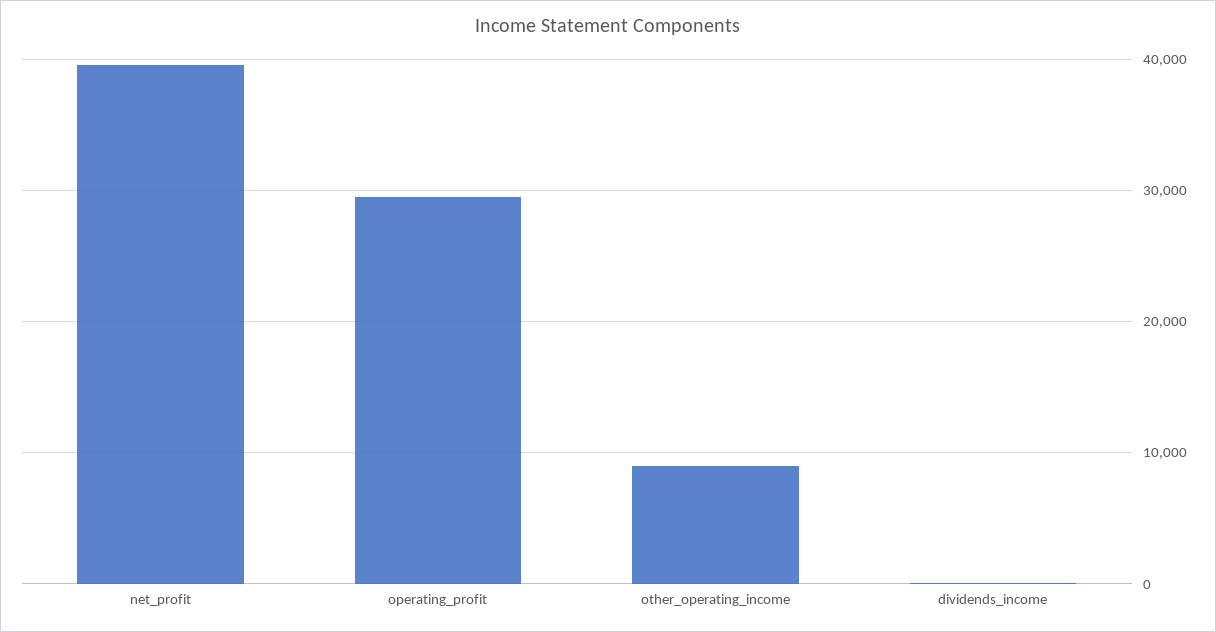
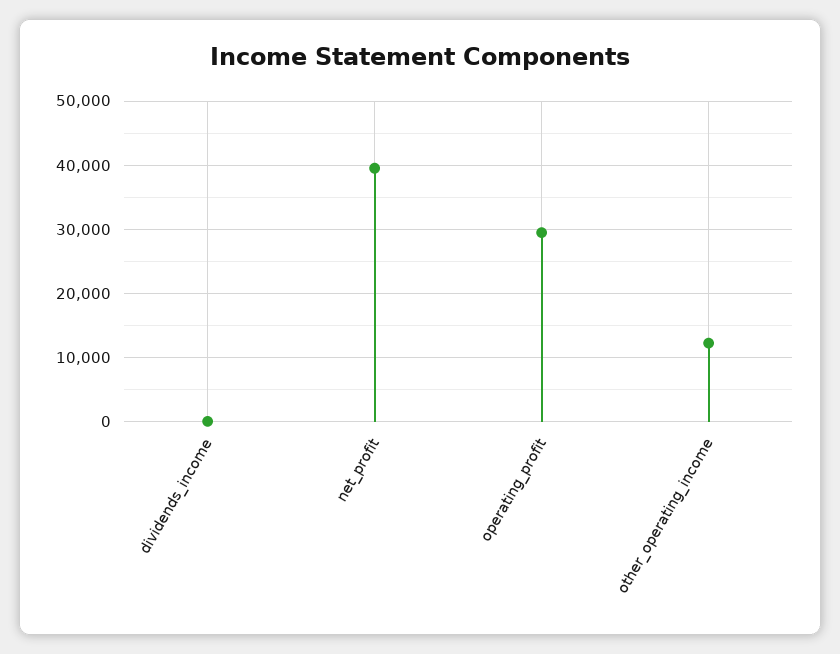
  {
    "net_profit": 40000,
    "operating_profit": 29000,
-   "other_operating_income": 9000,
+   "other_operating_income": 12000,
    "dividends_income": 0
  }

